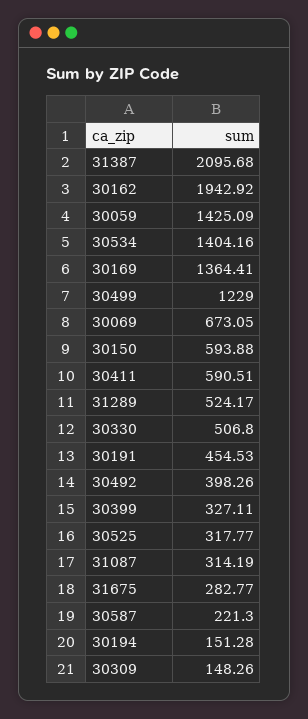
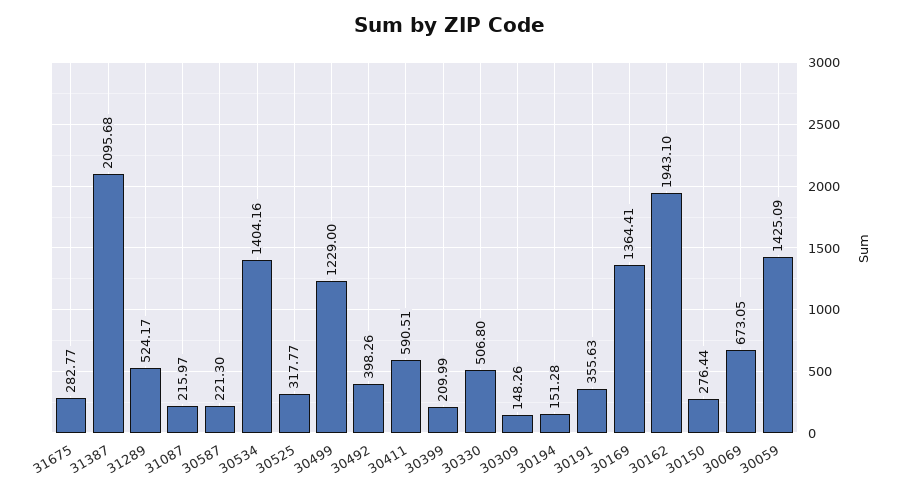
  {
    "31387": 2095.68,
-   "30162": 1942.92,
+   "30162": 1943.1,
    "30059": 1425.09,
    "30534": 1404.16,
    "30169": 1364.41,
    "30499": 1229,
    "30069": 673.05,
-   "30150": 593.88,
+   "30150": 276.44,
    "30411": 590.51,
    "31289": 524.17,
    "30330": 506.8,
-   "30191": 454.53,
+   "30191": 355.63,
    "30492": 398.26,
-   "30399": 327.11,
+   "30399": 209.99,
    "30525": 317.77,
-   "31087": 314.19,
+   "31087": 215.97,
    "31675": 282.77,
    "30587": 221.3,
    "30194": 151.28,
    "30309": 148.26
  }

